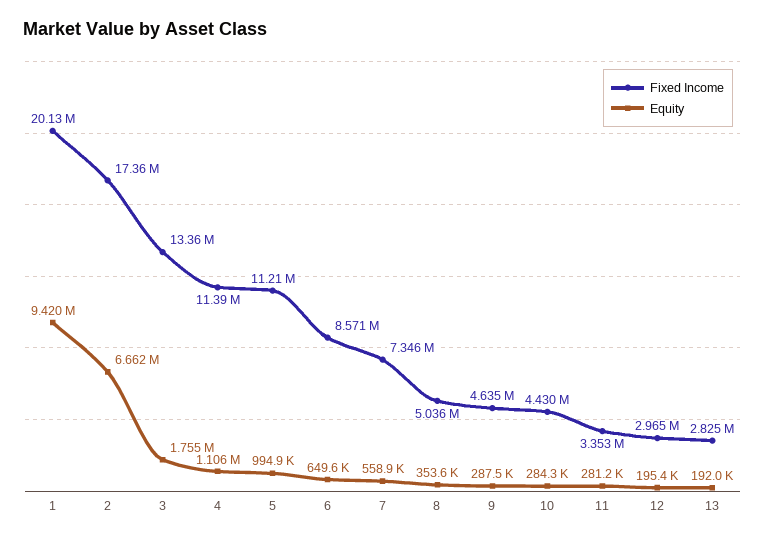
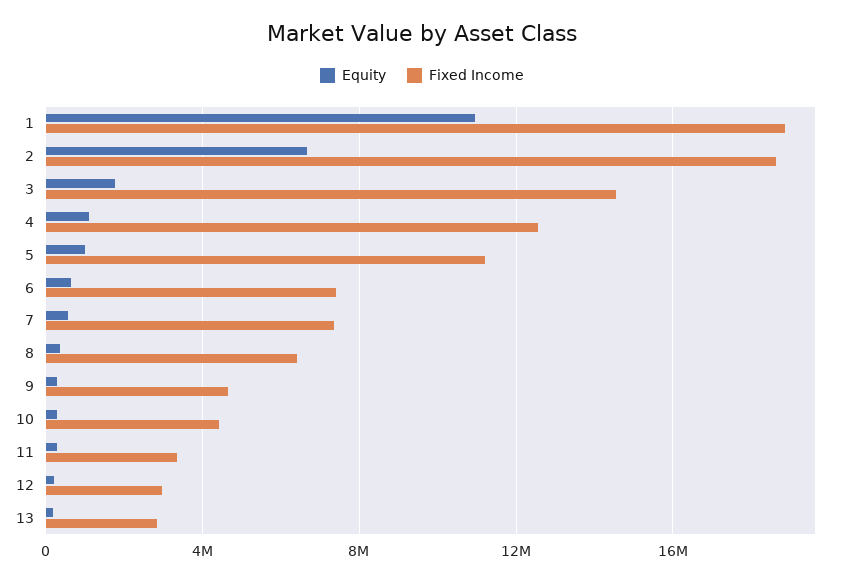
  {
    "Fixed Income": {
-     "1": 20130000,
+     "1": 19000000,
-     "2": 17360000,
+     "2": 18500000,
-     "3": 13360000,
+     "3": 14500000,
-     "4": 11390000,
+     "4": 12500000,
      "5": 11210000,
-     "6": 8571000,
+     "6": 7500000,
      "7": 7346000,
-     "8": 5036000,
+     "8": 6500000,
      "9": 4635000,
      "10": 4430000,
      "11": 3353000,
      "12": 2965000,
      "13": 2825000
    },
    "Equity": {
-     "1": 9420000,
+     "1": 11000000,
      "2": 6662000,
      "3": 1755000,
      "4": 1106000,
      "5": 994900,
      "6": 649600,
      "7": 558900,
      "8": 353600,
      "9": 287500,
      "10": 284300,
      "11": 281200,
      "12": 195400,
      "13": 192000
    }
  }

